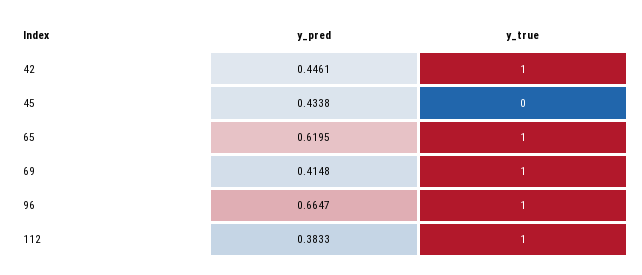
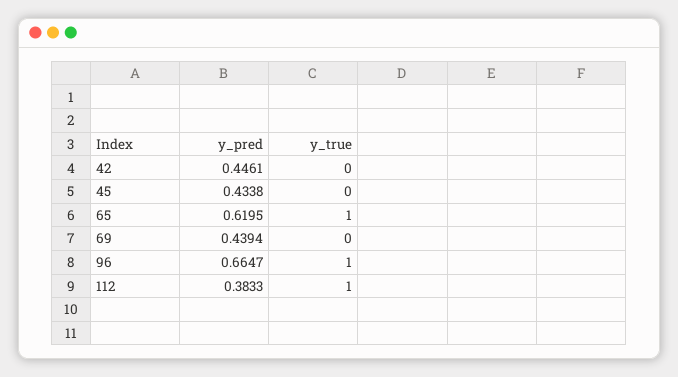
  {
    "y_pred": {
      "42": 0.4461,
      "45": 0.4338,
      "65": 0.6195,
-     "69": 0.4148,
+     "69": 0.4394,
      "96": 0.6647,
      "112": 0.3833
    },
    "y_true": {
-     "42": 1,
+     "42": 0,
      "45": 0,
      "65": 1,
-     "69": 1,
+     "69": 0,
      "96": 1,
      "112": 1
    }
  }

